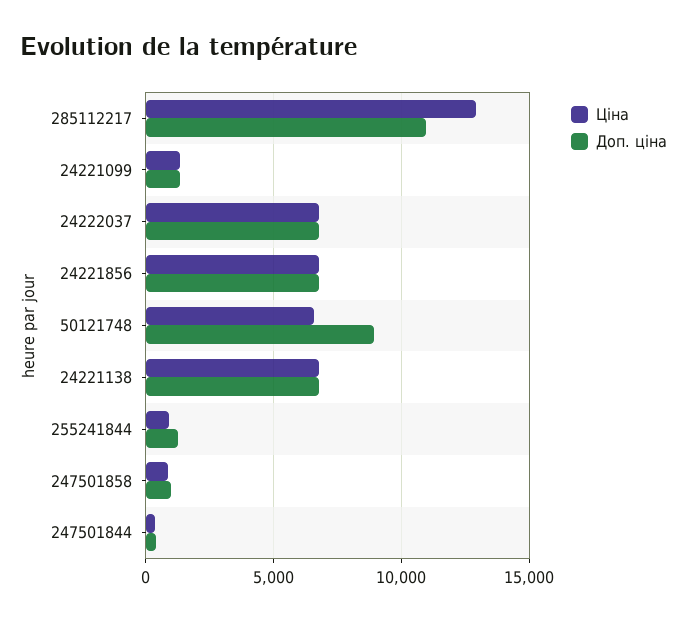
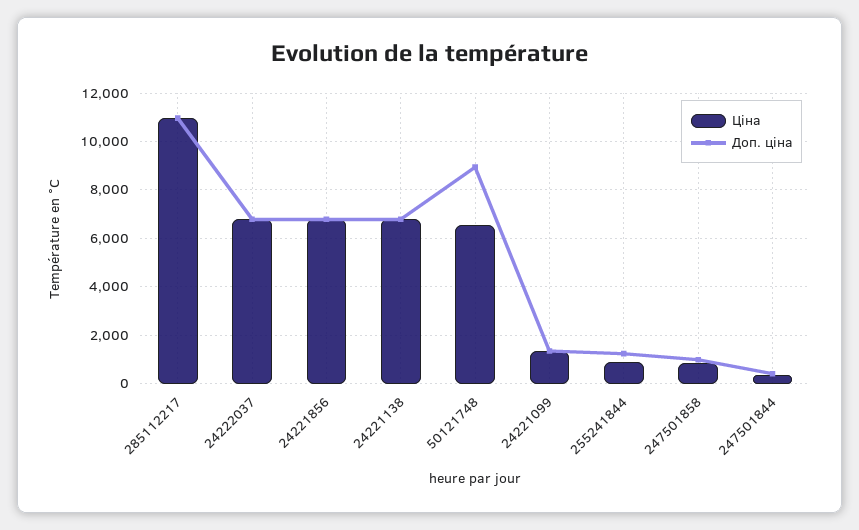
  {
    "Ціна": {
-     "285112217": 13000,
+     "285112217": 11000,
      "24221099": 1250,
      "24222037": 6750,
      "24221856": 6750,
      "50121748": 6500,
      "24221138": 6750,
      "255241844": 1000,
      "247501858": 750,
      "247501844": 250
    },
    "Доп. ціна": {
      "285112217": 11000,
      "24221099": 1250,
      "24222037": 6750,
      "24221856": 6750,
      "50121748": 9000,
      "24221138": 6750,
      "255241844": 1250,
      "247501858": 1000,
      "247501844": 500
    }
  }

